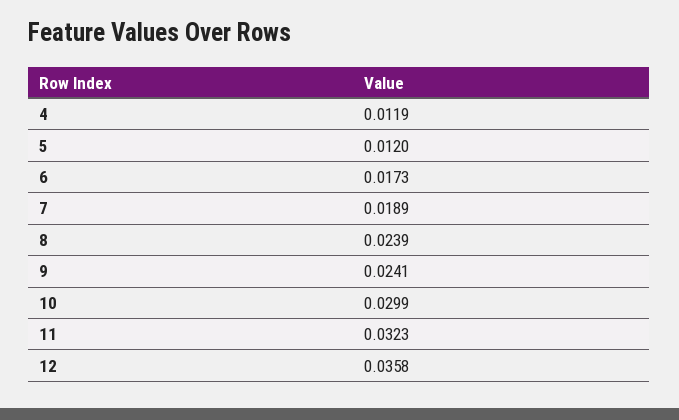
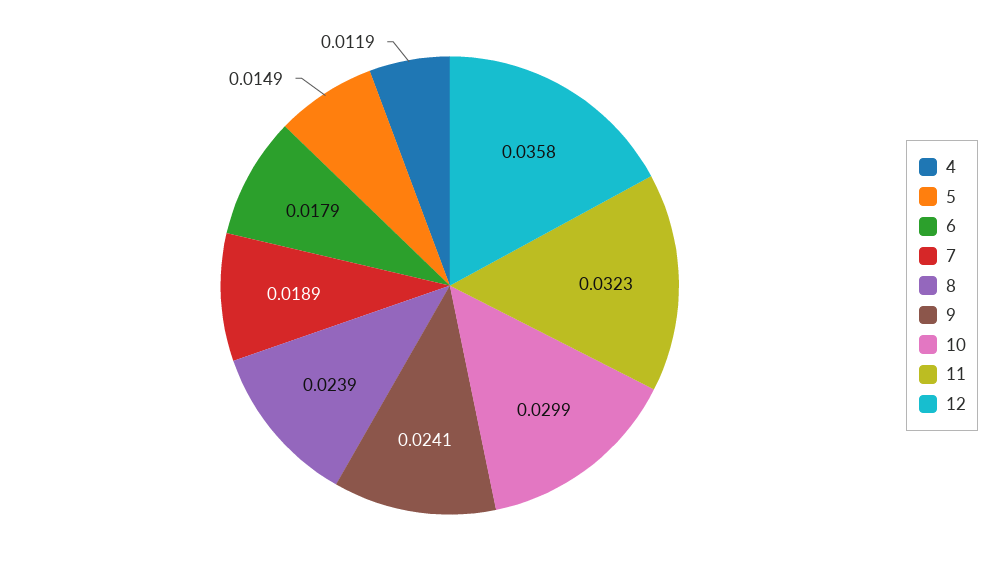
  {
    "4": 0.0119,
-   "5": 0.012,
+   "5": 0.0149,
-   "6": 0.0173,
+   "6": 0.0179,
    "7": 0.0189,
    "8": 0.0239,
    "9": 0.0241,
    "10": 0.0299,
    "11": 0.0323,
    "12": 0.0358
  }

